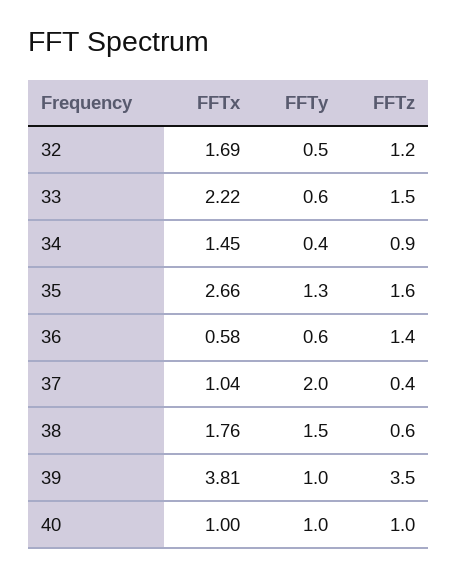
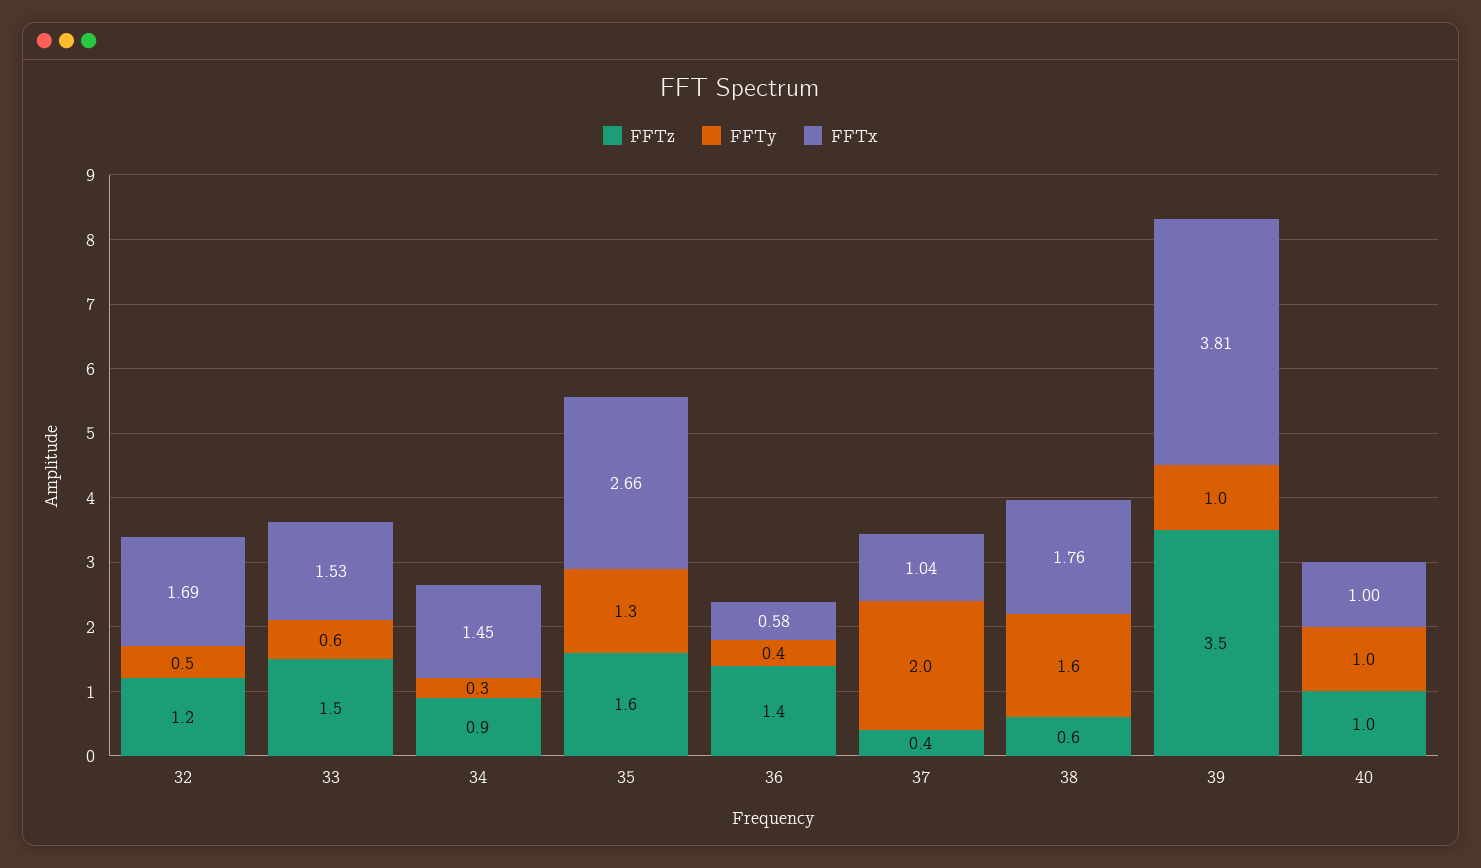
  {
    "FFTx": {
      "32": 1.69,
-     "33": 2.22,
+     "33": 1.53,
      "34": 1.45,
      "35": 2.66,
      "36": 0.58,
      "37": 1.04,
      "38": 1.76,
      "39": 3.81,
      "40": 1
    },
    "FFTy": {
      "32": 0.5,
      "33": 0.6,
-     "34": 0.4,
+     "34": 0.3,
      "35": 1.3,
-     "36": 0.6,
+     "36": 0.4,
      "37": 2,
-     "38": 1.5,
+     "38": 1.6,
      "39": 1,
      "40": 1
    },
    "FFTz": {
      "32": 1.2,
      "33": 1.5,
      "34": 0.9,
      "35": 1.6,
      "36": 1.4,
      "37": 0.4,
      "38": 0.6,
      "39": 3.5,
      "40": 1
    }
  }

